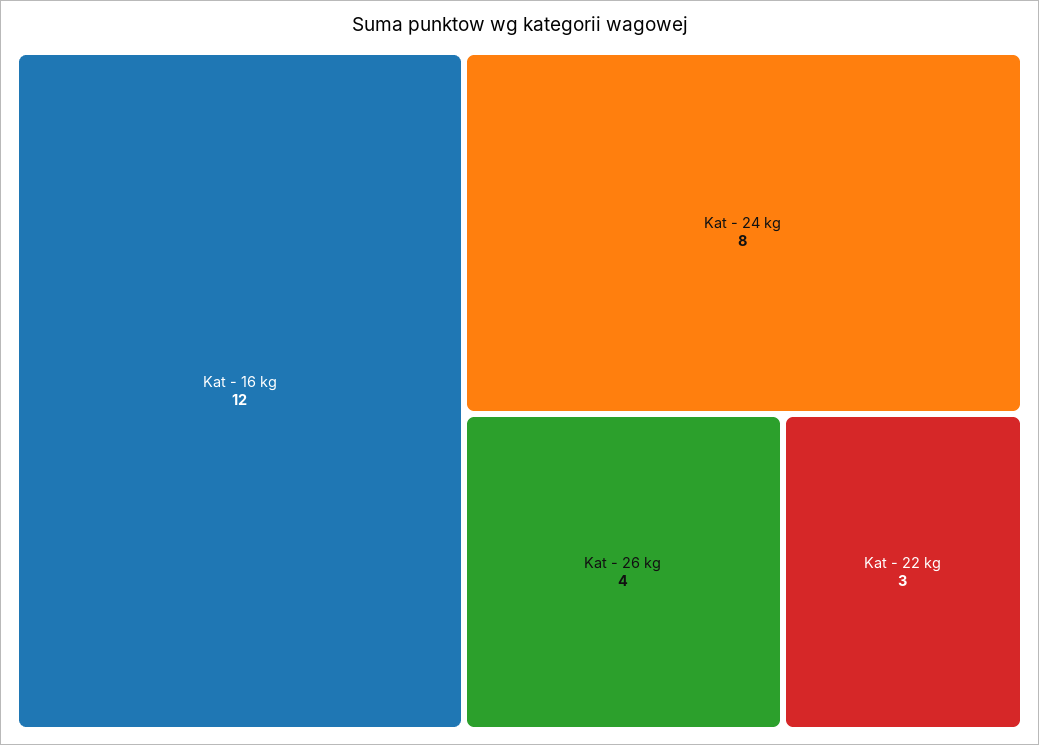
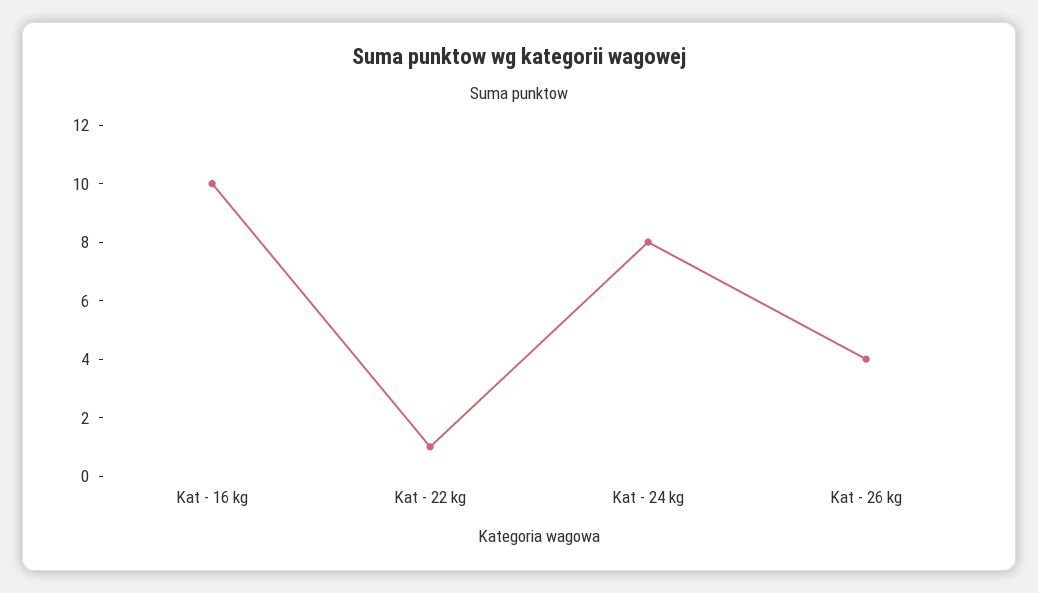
  {
-   "Kat - 16 kg": 12,
+   "Kat - 16 kg": 10,
    "Kat - 24 kg": 8,
    "Kat - 26 kg": 4,
-   "Kat - 22 kg": 3
+   "Kat - 22 kg": 1
  }

